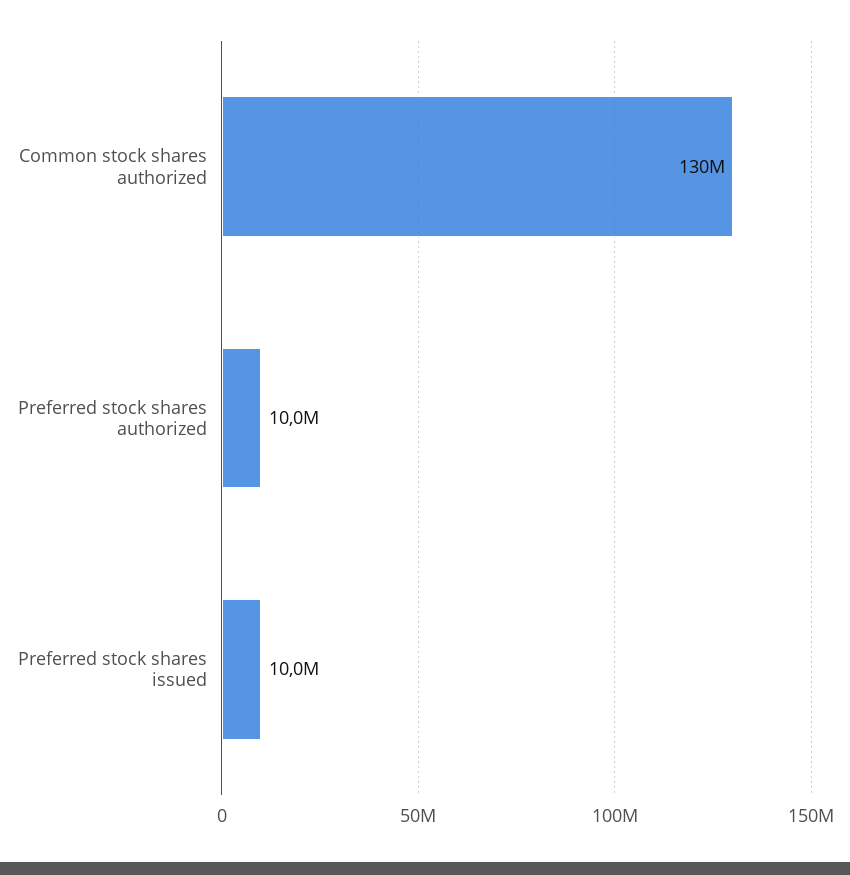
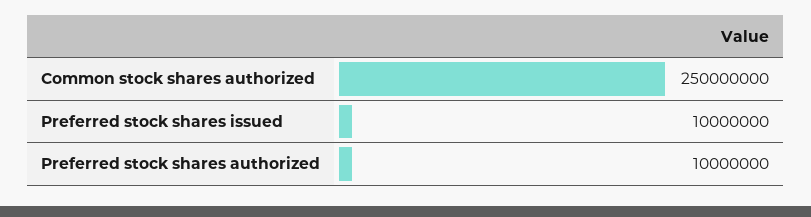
  {
-   "Common stock shares authorized": 130000000,
+   "Common stock shares authorized": 250000000,
    "Preferred stock shares authorized": 10000000,
    "Preferred stock shares issued": 10000000
  }

